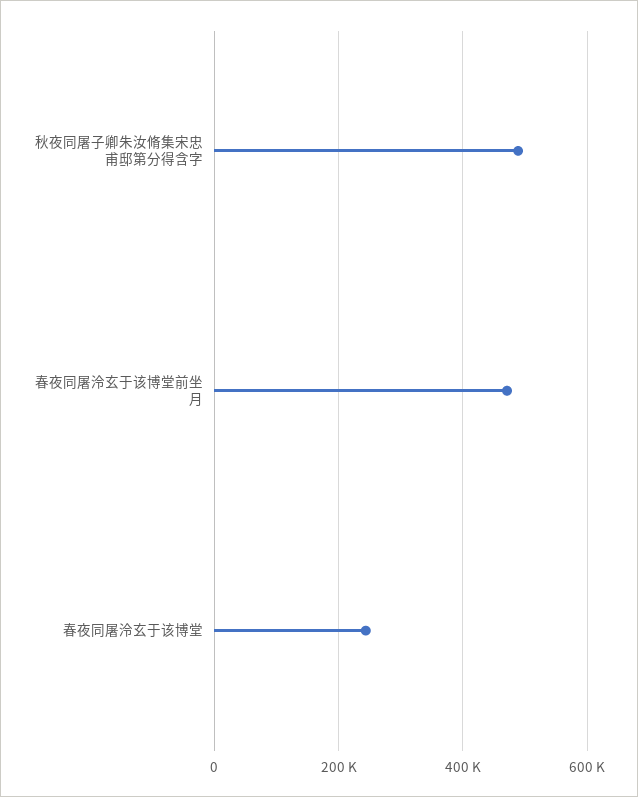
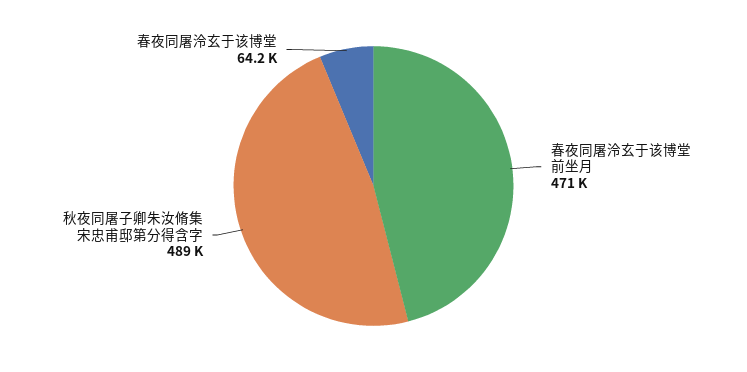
  {
    "秋夜同屠子卿朱汝脩集宋忠甫邸第分得含字": 489000,
    "春夜同屠泠玄于该博堂前坐月": 471000,
-   "春夜同屠泠玄于该博堂": 240000
+   "春夜同屠泠玄于该博堂": 64200
  }

